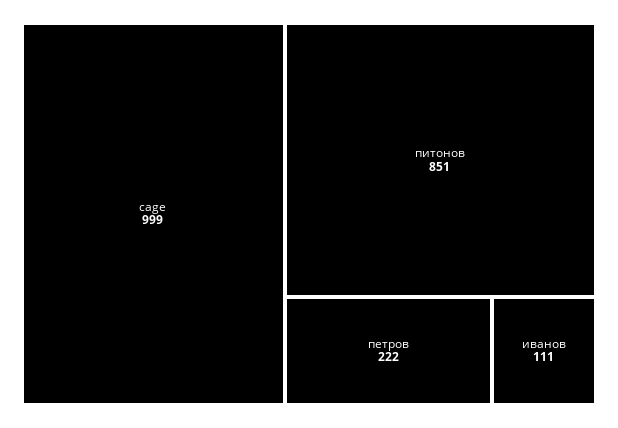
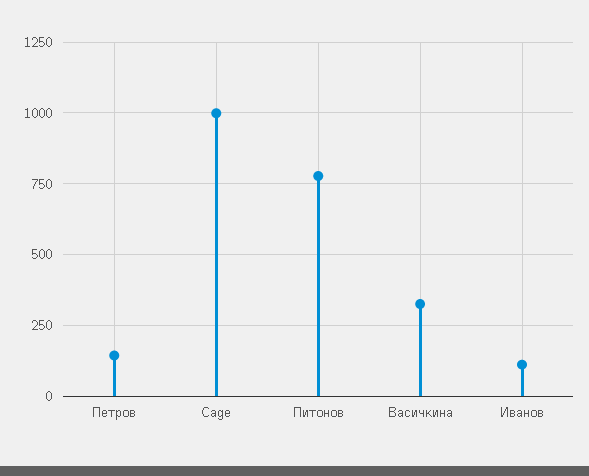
  {
    "cage": 999,
-   "питонов": 851,
+   "питонов": 775,
-   "петров": 222,
+   "петров": 150,
-   "иванов": 111
+   "иванов": 111,
+   "Васичкина": 325
  }

